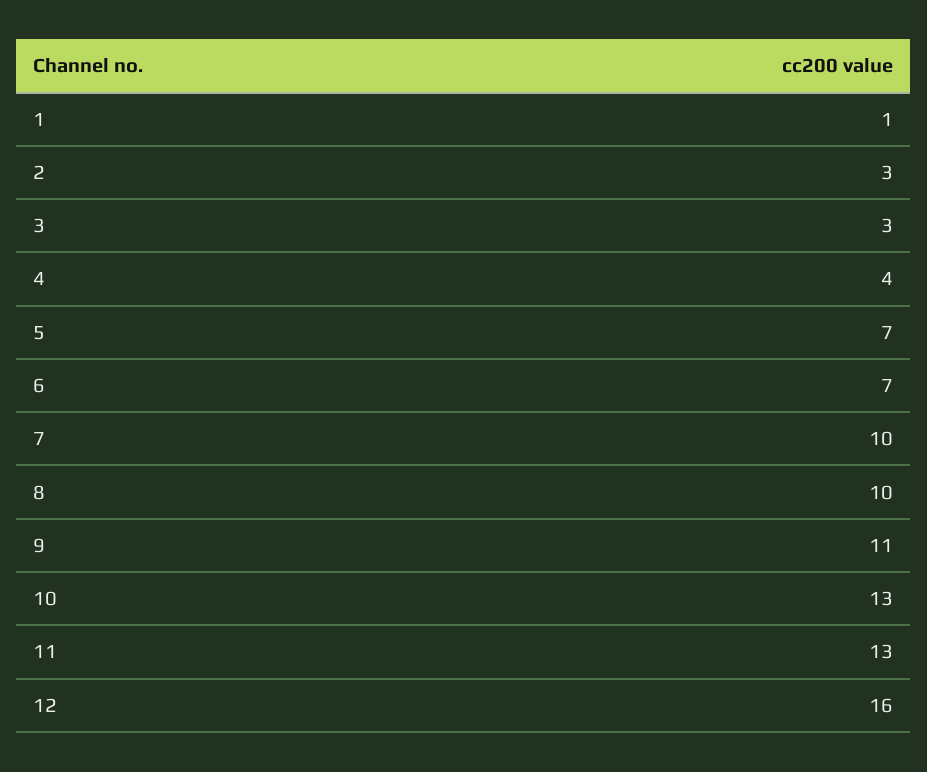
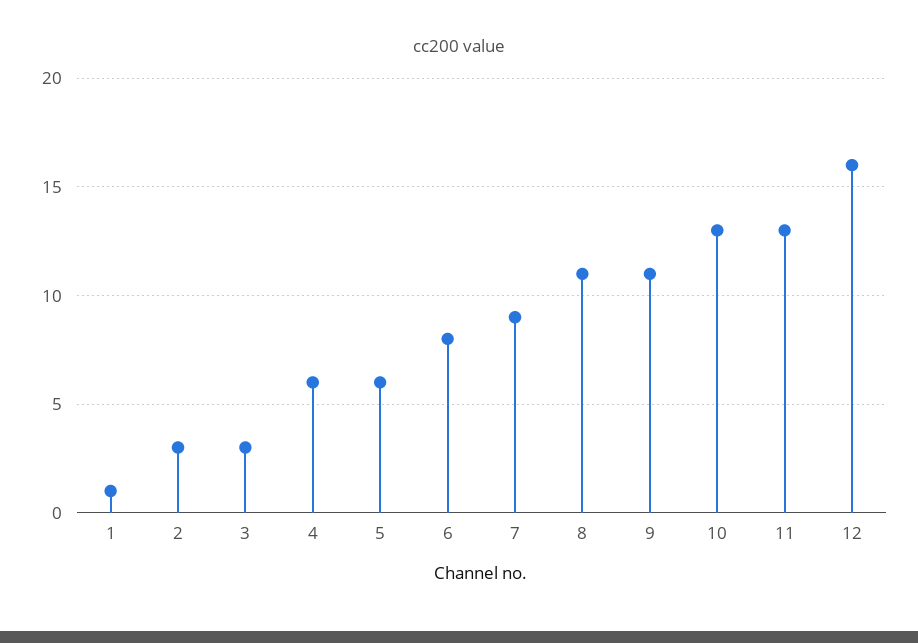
  {
    "1": 1,
    "2": 3,
    "3": 3,
-   "4": 4,
+   "4": 6,
-   "5": 7,
+   "5": 6,
-   "6": 7,
+   "6": 8,
-   "7": 10,
+   "7": 9,
-   "8": 10,
+   "8": 11,
    "9": 11,
    "10": 13,
    "11": 13,
    "12": 16
  }

